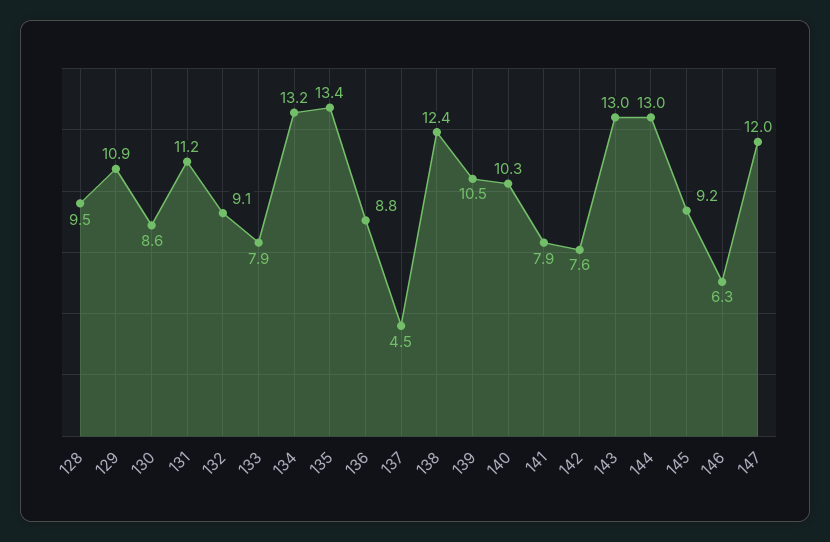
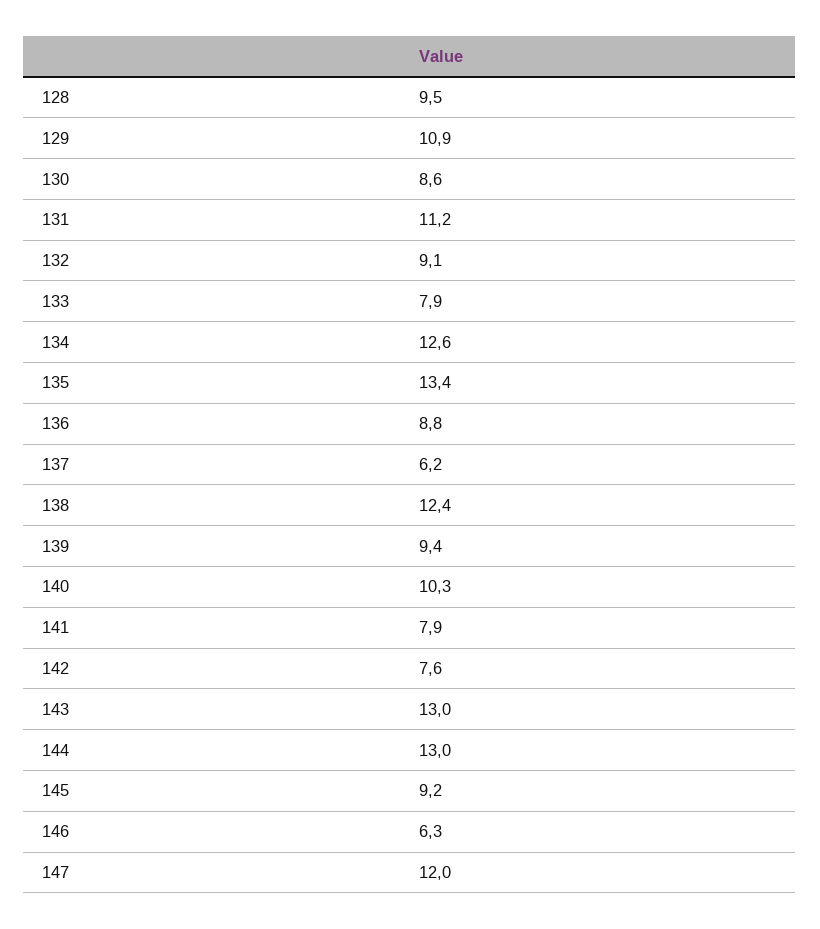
  {
    "128": 9.5,
    "129": 10.9,
    "130": 8.6,
    "131": 11.2,
    "132": 9.1,
    "133": 7.9,
-   "134": 13.2,
+   "134": 12.6,
    "135": 13.4,
    "136": 8.8,
-   "137": 4.5,
+   "137": 6.2,
    "138": 12.4,
-   "139": 10.5,
+   "139": 9.4,
    "140": 10.3,
    "141": 7.9,
    "142": 7.6,
    "143": 13,
    "144": 13,
    "145": 9.2,
    "146": 6.3,
    "147": 12
  }

